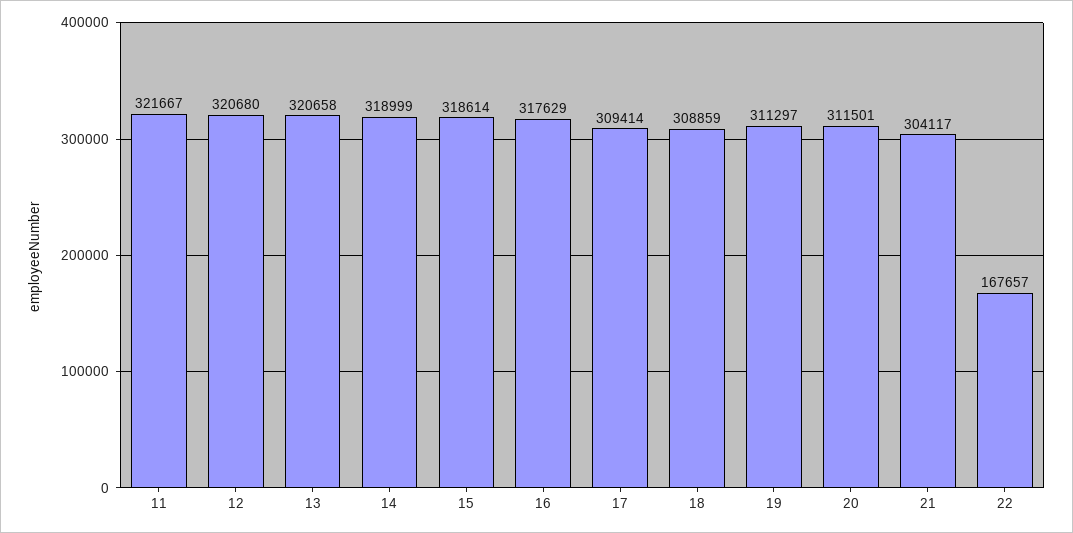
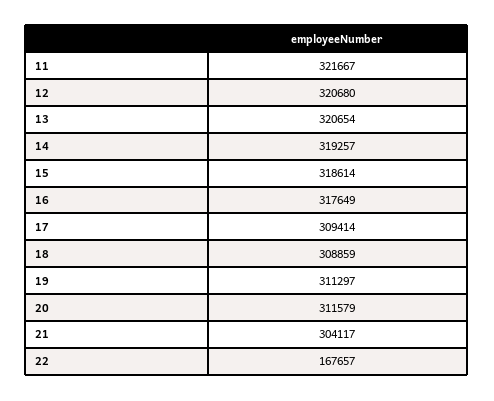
  {
    "11": 321667,
    "12": 320680,
-   "13": 320658,
+   "13": 320654,
-   "14": 318999,
+   "14": 319257,
    "15": 318614,
-   "16": 317629,
+   "16": 317649,
    "17": 309414,
    "18": 308859,
    "19": 311297,
-   "20": 311501,
+   "20": 311579,
    "21": 304117,
    "22": 167657
  }

